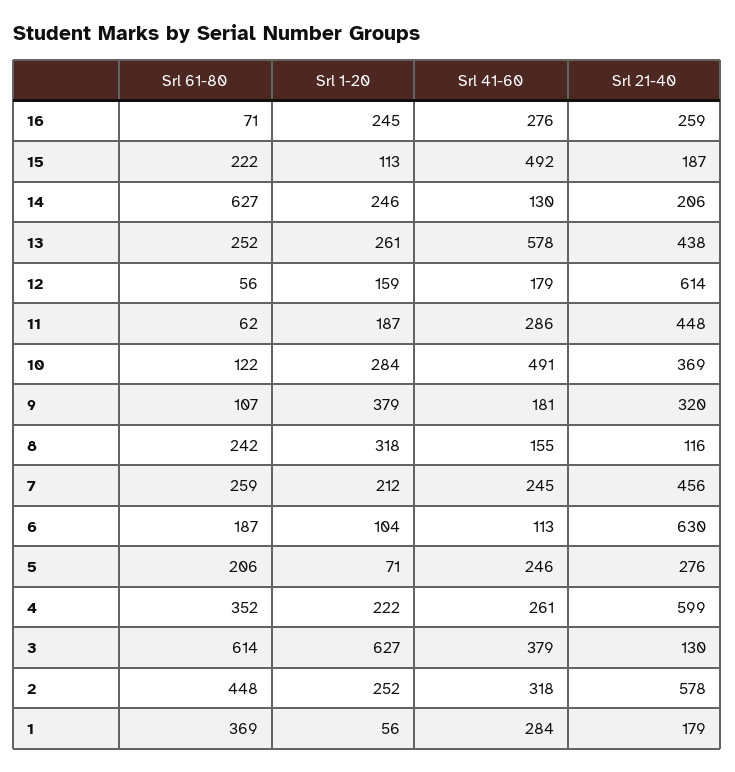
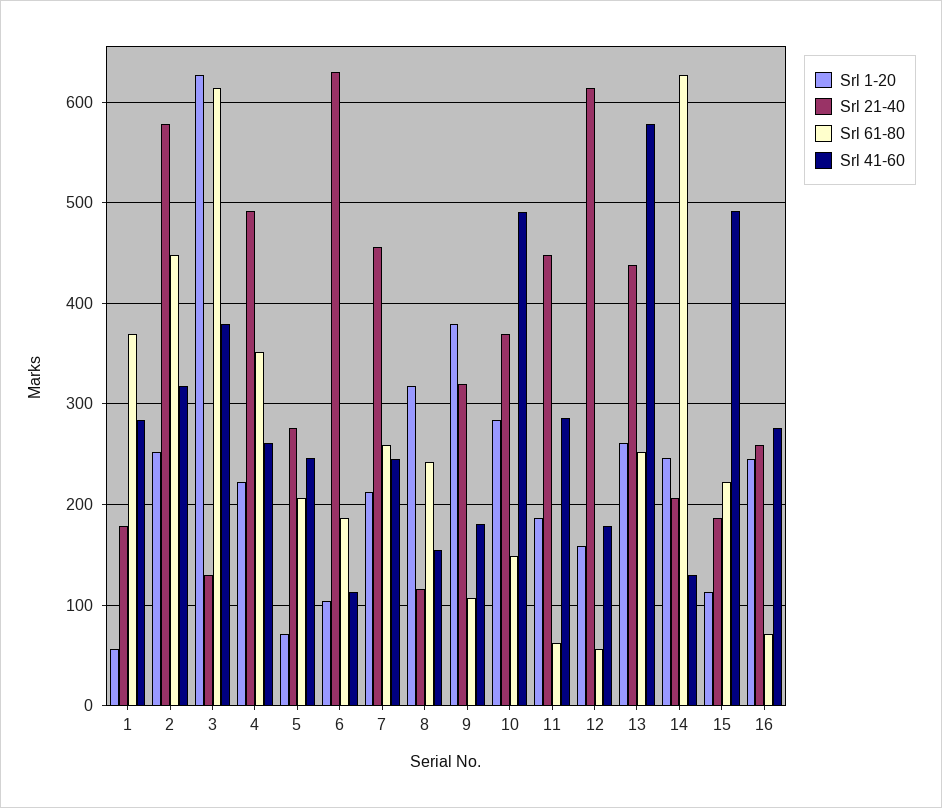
  {
    "Srl 61-80": {
      "16": 71,
      "15": 222,
      "14": 627,
      "13": 252,
      "12": 56,
      "11": 62,
-     "10": 122,
+     "10": 150,
      "9": 107,
      "8": 242,
      "7": 259,
      "6": 187,
      "5": 206,
      "4": 352,
      "3": 614,
      "2": 448,
      "1": 369
    },
    "Srl 1-20": {
      "16": 245,
      "15": 113,
      "14": 246,
      "13": 261,
      "12": 159,
      "11": 187,
      "10": 284,
      "9": 379,
      "8": 318,
      "7": 212,
      "6": 104,
      "5": 71,
      "4": 222,
      "3": 627,
      "2": 252,
      "1": 56
    },
    "Srl 41-60": {
      "16": 276,
      "15": 492,
      "14": 130,
      "13": 578,
      "12": 179,
      "11": 286,
      "10": 491,
      "9": 181,
      "8": 155,
      "7": 245,
      "6": 113,
      "5": 246,
      "4": 261,
      "3": 379,
      "2": 318,
      "1": 284
    },
    "Srl 21-40": {
      "16": 259,
      "15": 187,
      "14": 206,
      "13": 438,
      "12": 614,
      "11": 448,
      "10": 369,
      "9": 320,
      "8": 116,
      "7": 456,
      "6": 630,
      "5": 276,
-     "4": 599,
+     "4": 490,
      "3": 130,
      "2": 578,
      "1": 179
    }
  }

